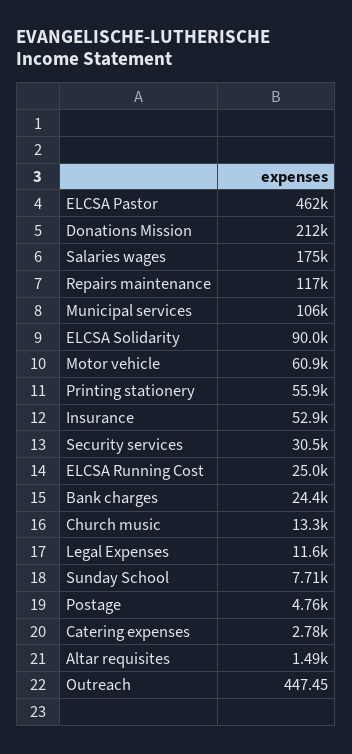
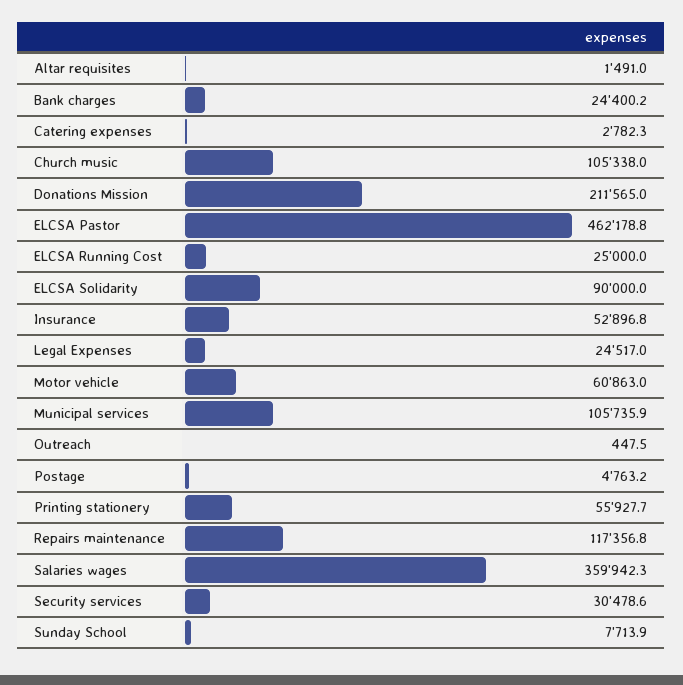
  {
    "ELCSA Pastor": 462178.8,
    "Donations Mission": 211565,
-   "Salaries wages": 175000,
+   "Salaries wages": 359942.3,
    "Repairs maintenance": 117356.8,
    "Municipal services": 105735.9,
    "ELCSA Solidarity": 90000,
    "Motor vehicle": 60863,
    "Printing stationery": 55927.7,
    "Insurance": 52896.8,
    "Security services": 30478.6,
    "ELCSA Running Cost": 25000,
    "Bank charges": 24400.2,
-   "Church music": 13300,
+   "Church music": 105338,
-   "Legal Expenses": 11600,
+   "Legal Expenses": 24517,
    "Sunday School": 7713.9,
    "Postage": 4763.2,
    "Catering expenses": 2782.3,
    "Altar requisites": 1491,
    "Outreach": 447.45
  }

